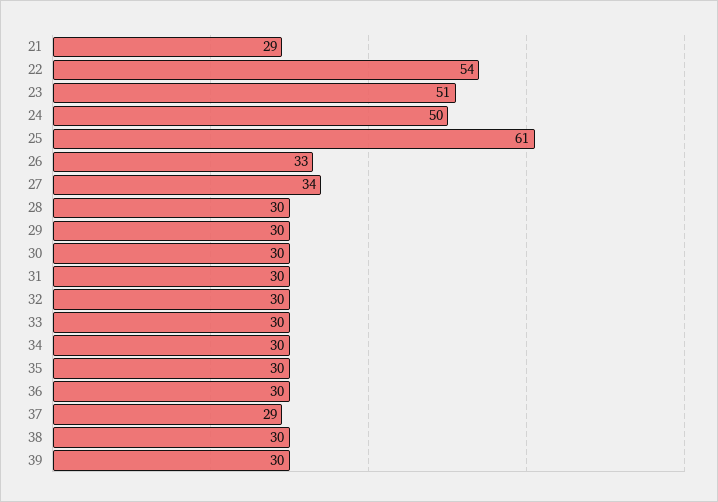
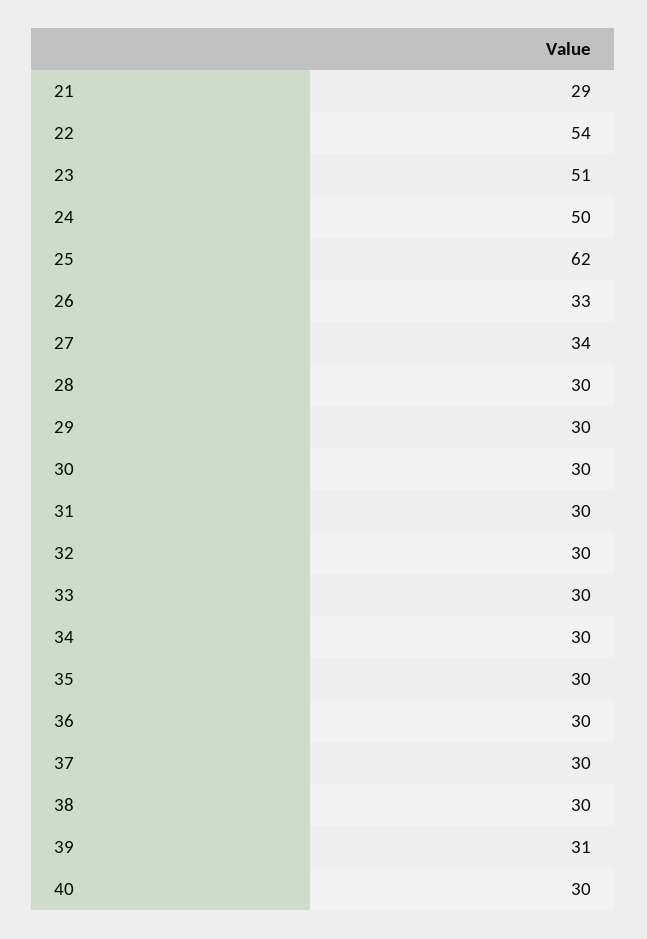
  {
    "21": 29,
    "22": 54,
    "23": 51,
    "24": 50,
-   "25": 61,
+   "25": 62,
    "26": 33,
    "27": 34,
    "28": 30,
    "29": 30,
    "30": 30,
    "31": 30,
    "32": 30,
    "33": 30,
    "34": 30,
    "35": 30,
    "36": 30,
-   "37": 29,
+   "37": 30,
    "38": 30,
-   "39": 30
+   "39": 31,
+   "40": 30
  }

